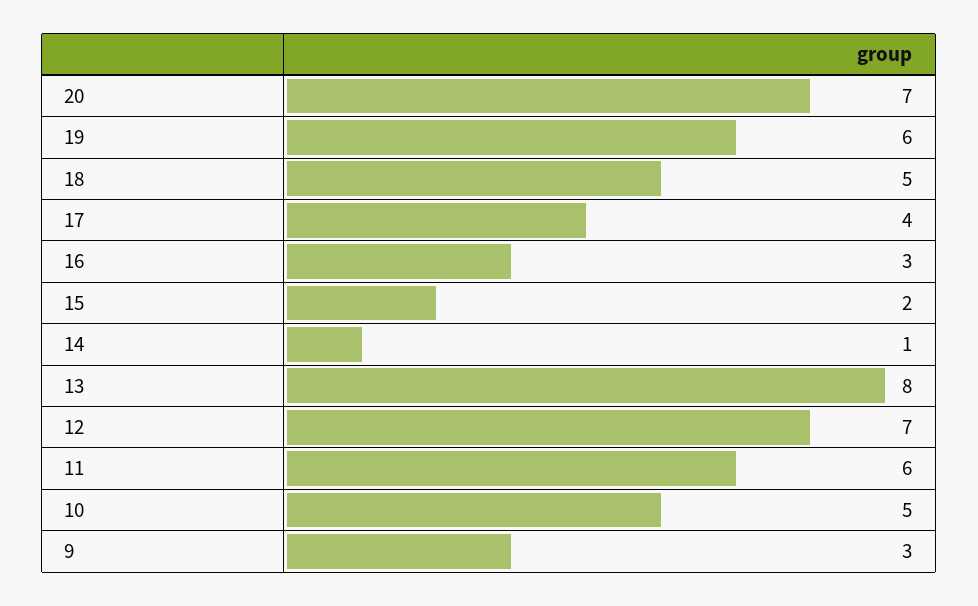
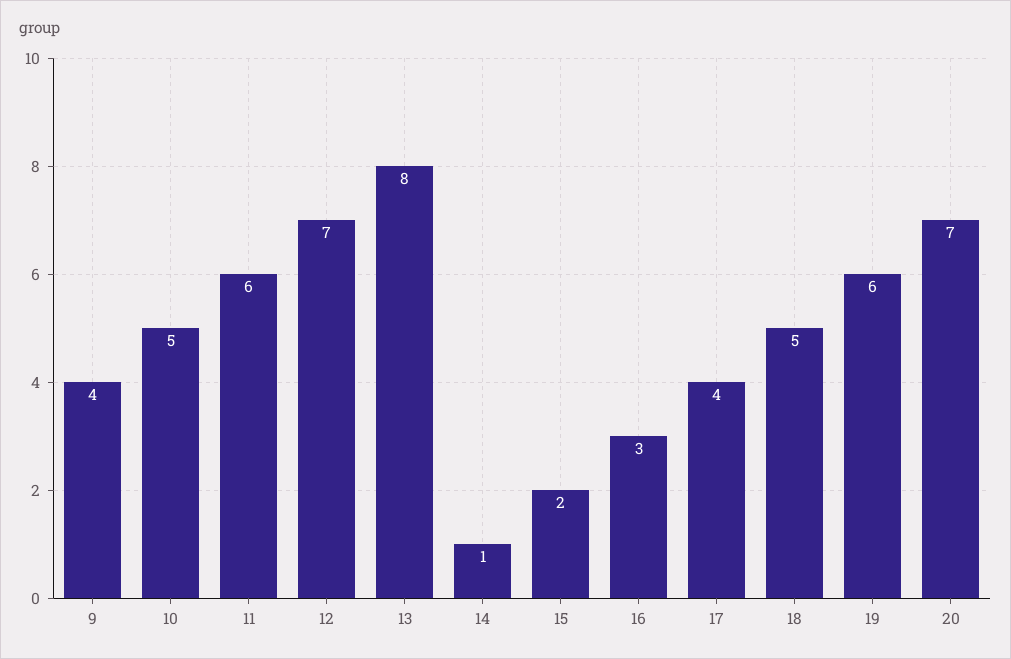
  {
    "20": 7,
    "19": 6,
    "18": 5,
    "17": 4,
    "16": 3,
    "15": 2,
    "14": 1,
    "13": 8,
    "12": 7,
    "11": 6,
    "10": 5,
-   "9": 3
+   "9": 4
  }

